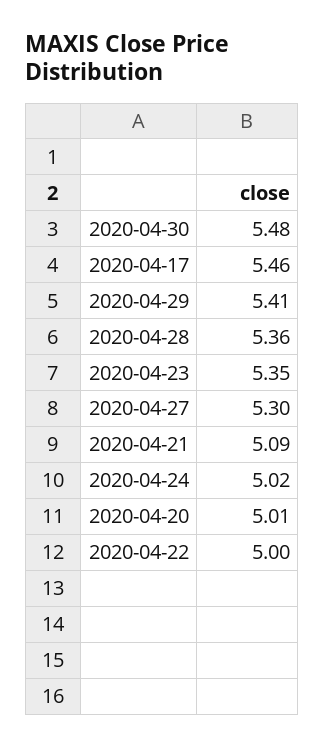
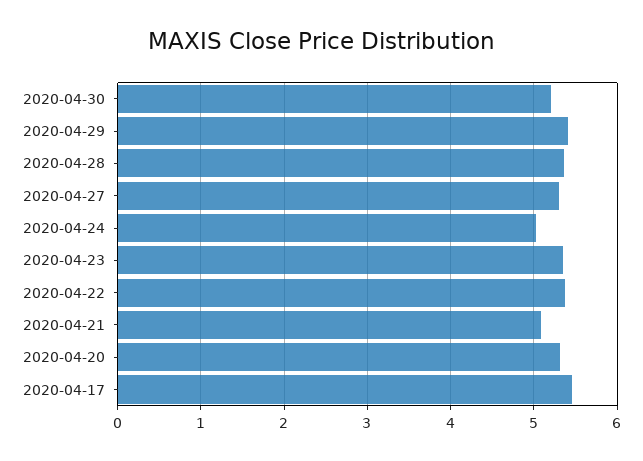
  {
-   "2020-04-30": 5.48,
+   "2020-04-30": 5.2,
    "2020-04-17": 5.46,
    "2020-04-29": 5.41,
    "2020-04-28": 5.36,
    "2020-04-23": 5.35,
    "2020-04-27": 5.3,
    "2020-04-21": 5.09,
    "2020-04-24": 5.02,
-   "2020-04-20": 5.01,
+   "2020-04-20": 5.3,
-   "2020-04-22": 5
+   "2020-04-22": 5.4
  }

